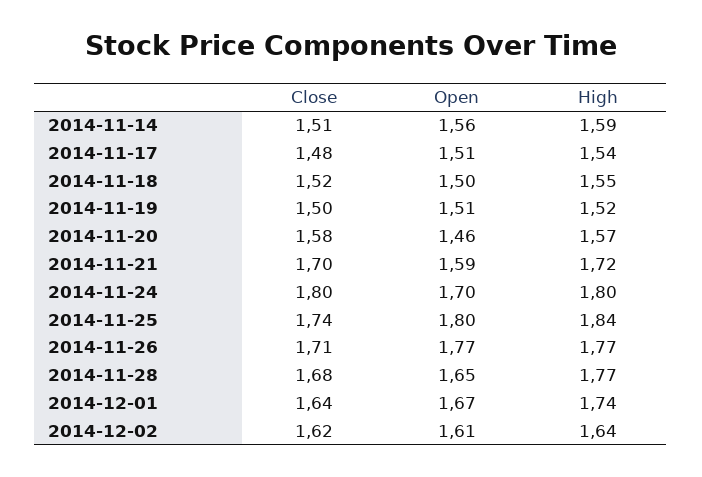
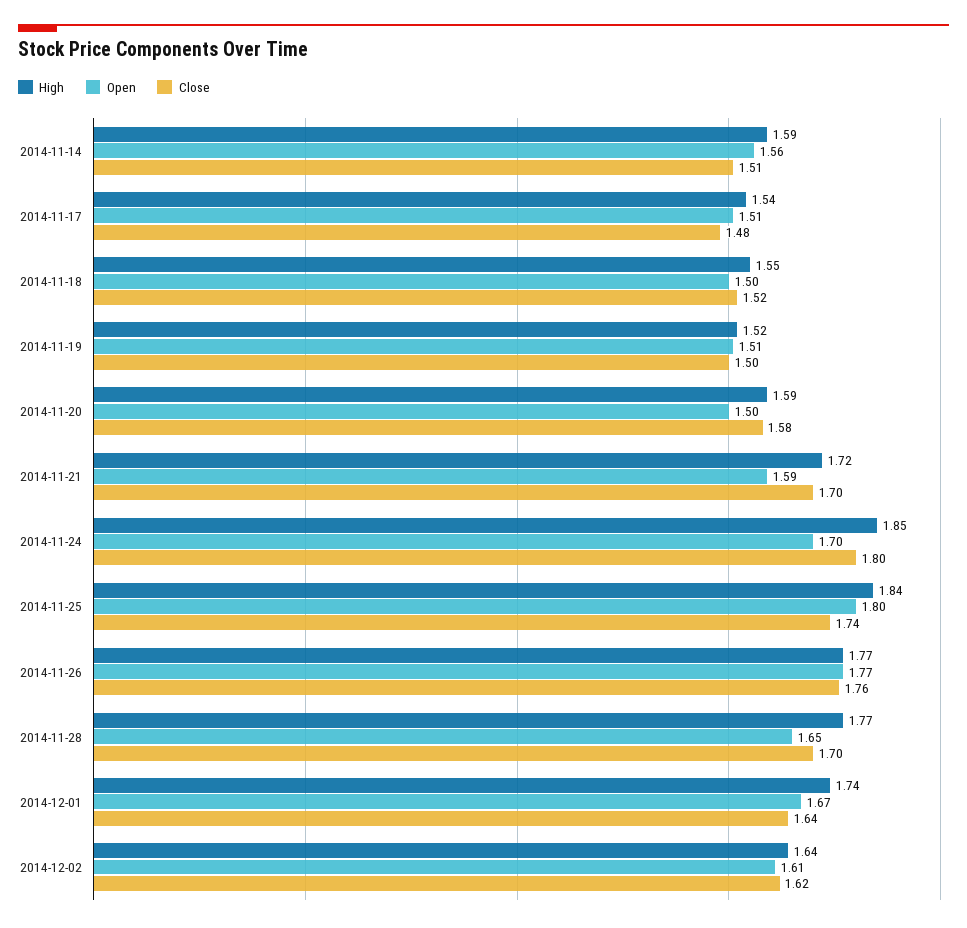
  {
    "Close": {
      "2014-11-14": 1.51,
      "2014-11-17": 1.48,
      "2014-11-18": 1.52,
      "2014-11-19": 1.5,
      "2014-11-20": 1.58,
      "2014-11-21": 1.7,
      "2014-11-24": 1.8,
      "2014-11-25": 1.74,
-     "2014-11-26": 1.71,
+     "2014-11-26": 1.76,
-     "2014-11-28": 1.68,
+     "2014-11-28": 1.7,
      "2014-12-01": 1.64,
      "2014-12-02": 1.62
    },
    "Open": {
      "2014-11-14": 1.56,
      "2014-11-17": 1.51,
      "2014-11-18": 1.5,
      "2014-11-19": 1.51,
-     "2014-11-20": 1.46,
+     "2014-11-20": 1.5,
      "2014-11-21": 1.59,
      "2014-11-24": 1.7,
      "2014-11-25": 1.8,
      "2014-11-26": 1.77,
      "2014-11-28": 1.65,
      "2014-12-01": 1.67,
      "2014-12-02": 1.61
    },
    "High": {
      "2014-11-14": 1.59,
      "2014-11-17": 1.54,
      "2014-11-18": 1.55,
      "2014-11-19": 1.52,
-     "2014-11-20": 1.57,
+     "2014-11-20": 1.59,
      "2014-11-21": 1.72,
-     "2014-11-24": 1.8,
+     "2014-11-24": 1.85,
      "2014-11-25": 1.84,
      "2014-11-26": 1.77,
      "2014-11-28": 1.77,
      "2014-12-01": 1.74,
      "2014-12-02": 1.64
    }
  }

